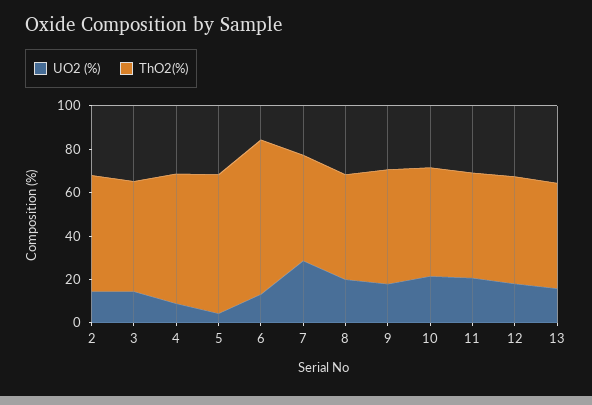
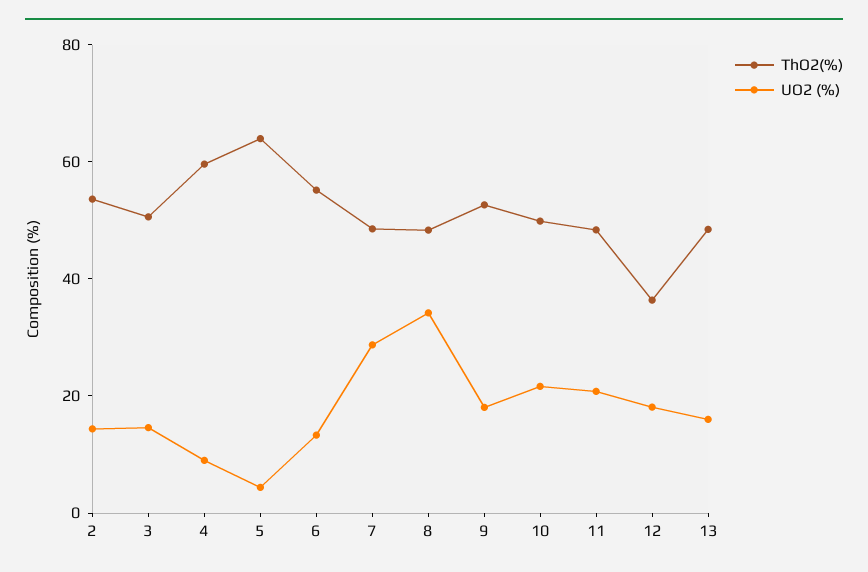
  {
    "UO2 (%)": {
      "2": 15,
      "3": 15,
      "4": 10,
      "5": 5,
      "6": 15,
      "7": 30,
-     "8": 20,
+     "8": 35,
      "9": 20,
      "10": 20,
      "11": 20,
      "12": 20,
      "13": 15
    },
    "ThO2(%)": {
      "2": 55,
      "3": 50,
      "4": 60,
      "5": 65,
-     "6": 70,
+     "6": 55,
      "7": 50,
      "8": 50,
      "9": 55,
      "10": 50,
      "11": 50,
-     "12": 50,
+     "12": 35,
      "13": 50
    }
  }

